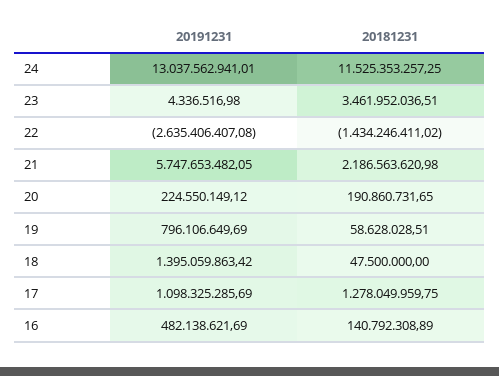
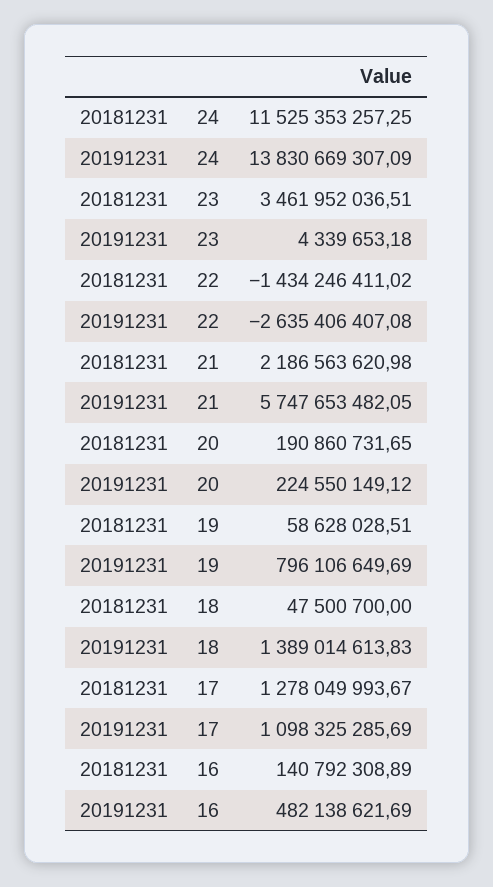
  {
    "20191231": {
-     "24": 13037562941.01,
+     "24": 13830669307.09,
-     "23": 4336516.98,
+     "23": 4339653.18,
      "22": -2635406407.08,
      "21": 5747653482.05,
      "20": 224550149.12,
      "19": 796106649.69,
-     "18": 1395059863.42,
+     "18": 1389014613.83,
      "17": 1098325285.69,
      "16": 482138621.69
    },
    "20181231": {
      "24": 11525353257.25,
      "23": 3461952036.51,
      "22": -1434246411.02,
      "21": 2186563620.98,
      "20": 190860731.65,
      "19": 58628028.51,
-     "18": 47500000,
+     "18": 47500700,
-     "17": 1278049959.75,
+     "17": 1278049993.67,
      "16": 140792308.89
    }
  }

